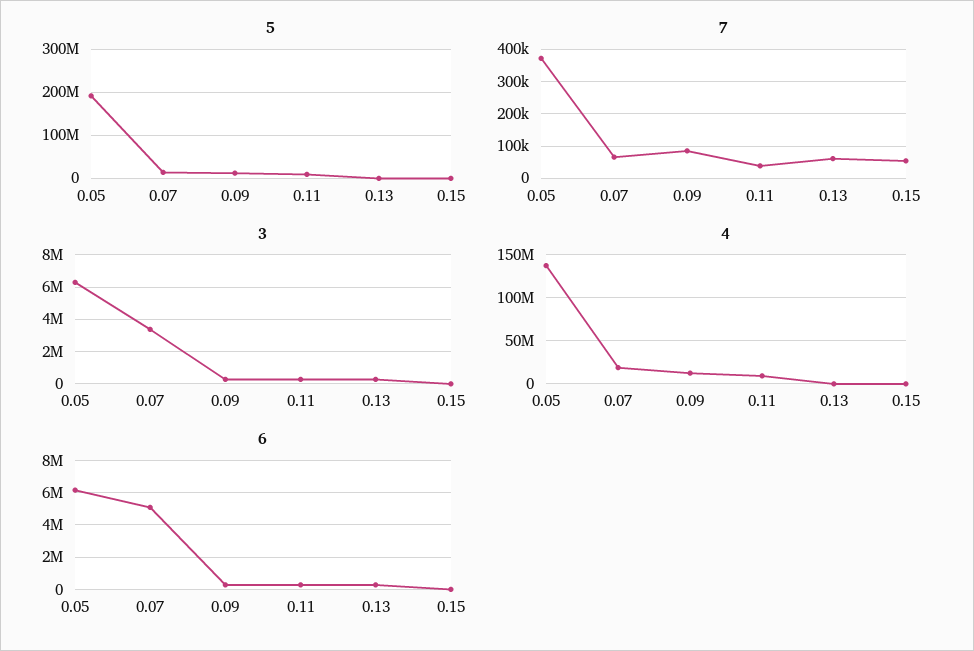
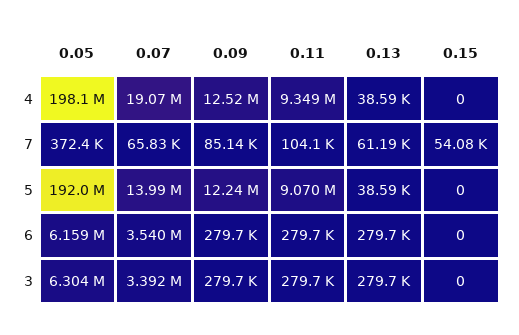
  {
    "5": {
      "0.05": 192000000,
      "0.07": 13990000,
      "0.09": 12240000,
      "0.11": 9070000,
      "0.13": 38590,
      "0.15": 0
    },
    "7": {
      "0.05": 372400,
      "0.07": 65830,
      "0.09": 85140,
-     "0.11": 40000,
+     "0.11": 104100,
      "0.13": 61190,
      "0.15": 54080
    },
    "3": {
      "0.05": 6304000,
      "0.07": 3392000,
      "0.09": 279700,
      "0.11": 279700,
      "0.13": 279700,
      "0.15": 0
    },
    "4": {
-     "0.05": 140000000,
+     "0.05": 198100000,
      "0.07": 19070000,
      "0.09": 12520000,
      "0.11": 9349000,
      "0.13": 38590,
      "0.15": 0
    },
    "6": {
      "0.05": 6159000,
-     "0.07": 5000000,
+     "0.07": 3540000,
      "0.09": 279700,
      "0.11": 279700,
      "0.13": 279700,
      "0.15": 0
    }
  }

